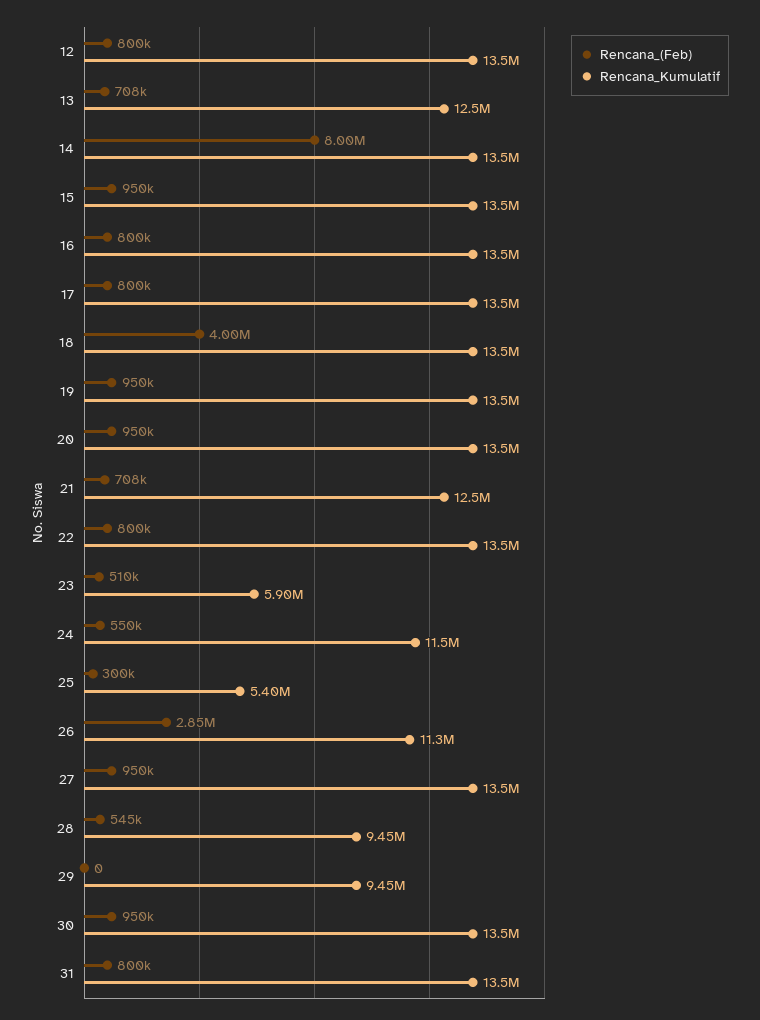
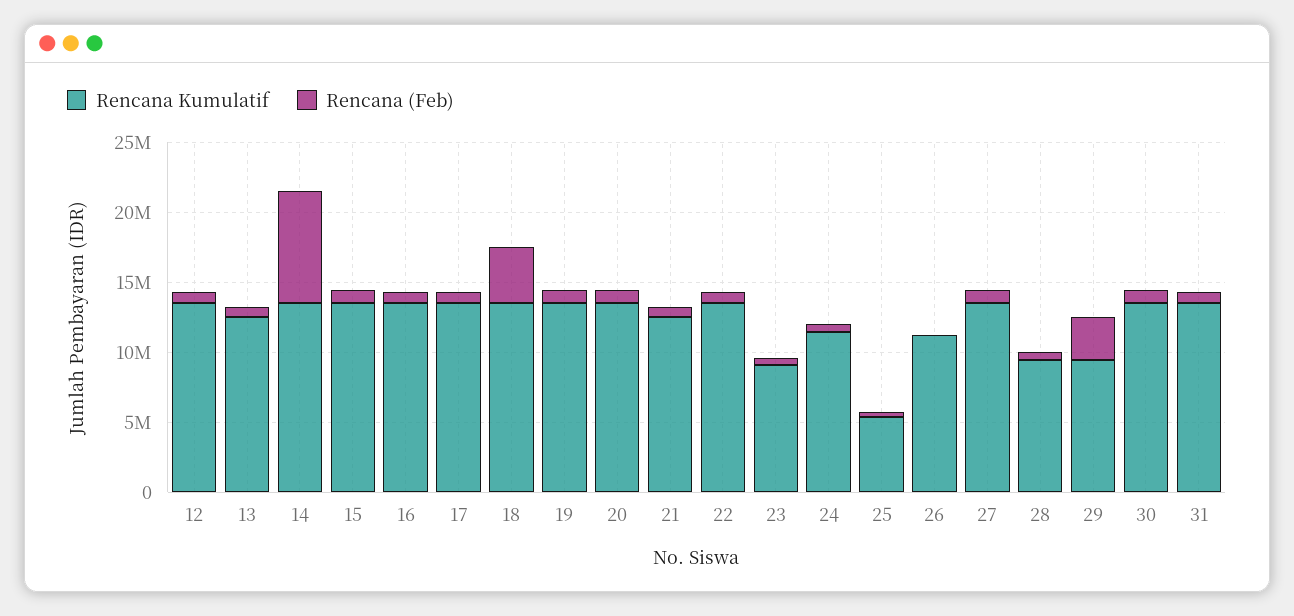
  {
    "Rencana_(Feb)": {
      "12": 800000,
      "13": 708000,
      "14": 8000000,
      "15": 950000,
      "16": 800000,
      "17": 800000,
      "18": 4000000,
      "19": 950000,
      "20": 950000,
      "21": 708000,
      "22": 800000,
      "23": 510000,
      "24": 550000,
      "25": 300000,
-     "26": 2850000,
+     "26": 0,
      "27": 950000,
      "28": 545000,
-     "29": 0,
+     "29": 3000000,
      "30": 950000,
      "31": 800000
    },
    "Rencana_Kumulatif": {
      "12": 13500000,
      "13": 12500000,
      "14": 13500000,
      "15": 13500000,
      "16": 13500000,
      "17": 13500000,
      "18": 13500000,
      "19": 13500000,
      "20": 13500000,
      "21": 12500000,
      "22": 13500000,
-     "23": 5900000,
+     "23": 9000000,
      "24": 11500000,
      "25": 5400000,
      "26": 11300000,
      "27": 13500000,
      "28": 9450000,
      "29": 9450000,
      "30": 13500000,
      "31": 13500000
    }
  }

